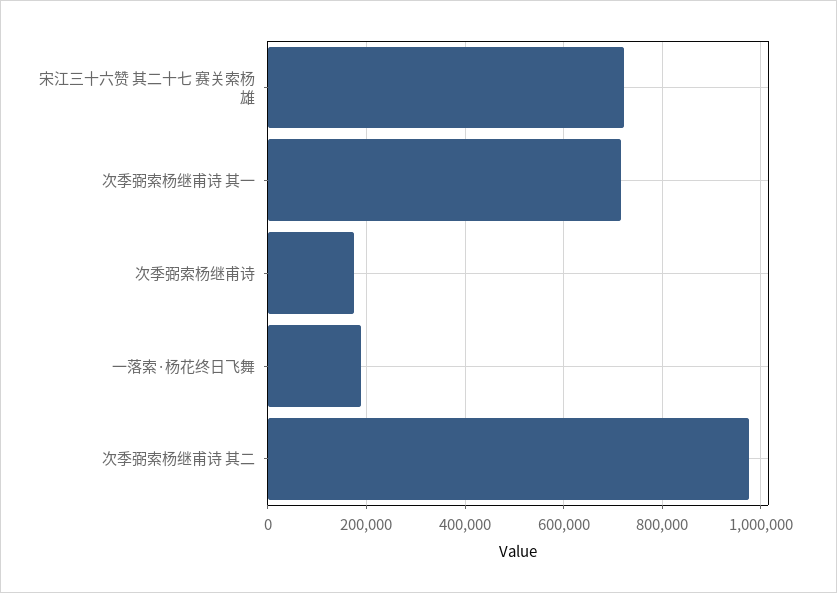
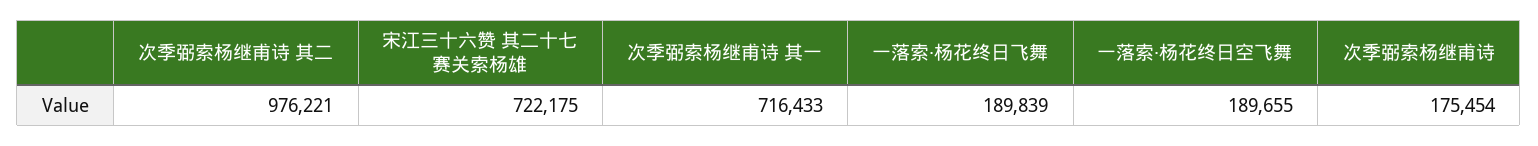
  {
    "宋江三十六赞 其二十七 赛关索杨雄": 722175,
    "次季弼索杨继甫诗 其一": 716433,
    "次季弼索杨继甫诗": 175454,
    "一落索·杨花终日飞舞": 189839,
-   "次季弼索杨继甫诗 其二": 976221
+   "次季弼索杨继甫诗 其二": 976221,
+   "一落索·杨花终日空飞舞": 189655
  }

